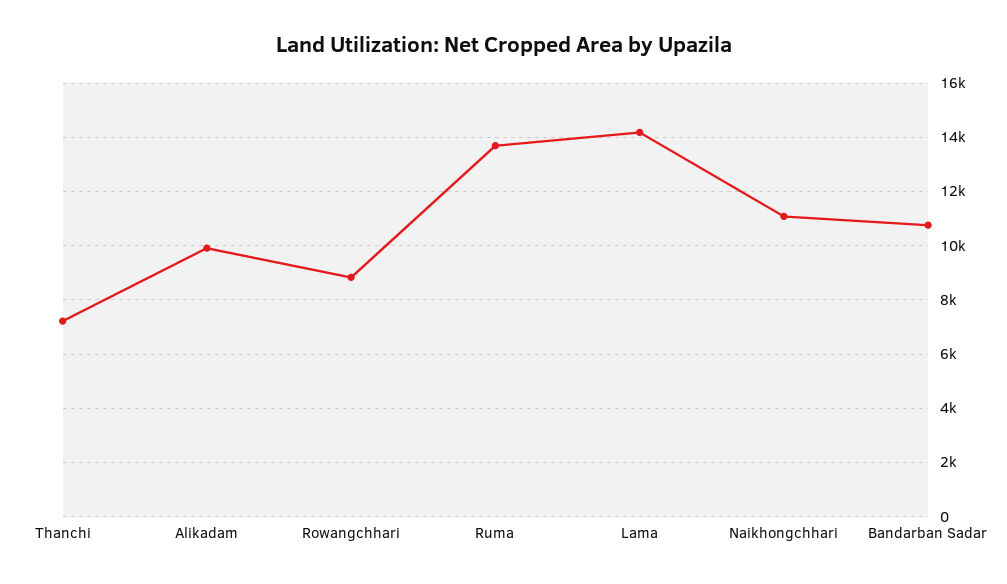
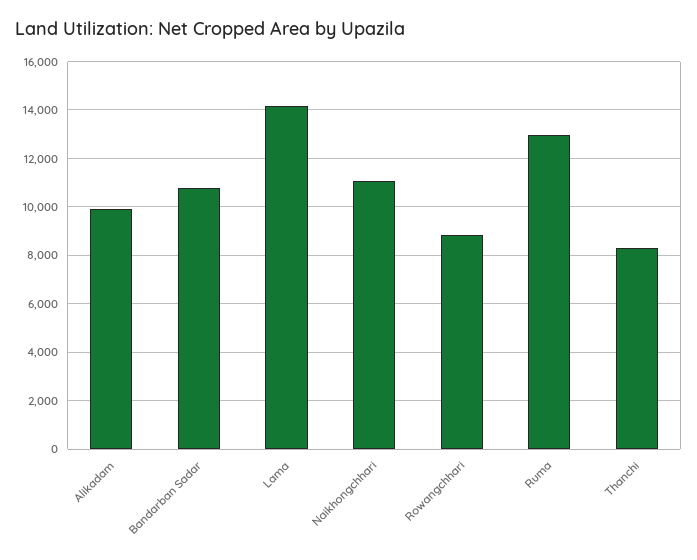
  {
-   "Thanchi": 7250,
+   "Thanchi": 8250,
    "Alikadam": 10000,
    "Rowangchhari": 8750,
-   "Ruma": 13750,
+   "Ruma": 13000,
    "Lama": 14250,
    "Naikhongchhari": 11000,
    "Bandarban Sadar": 10750
  }

